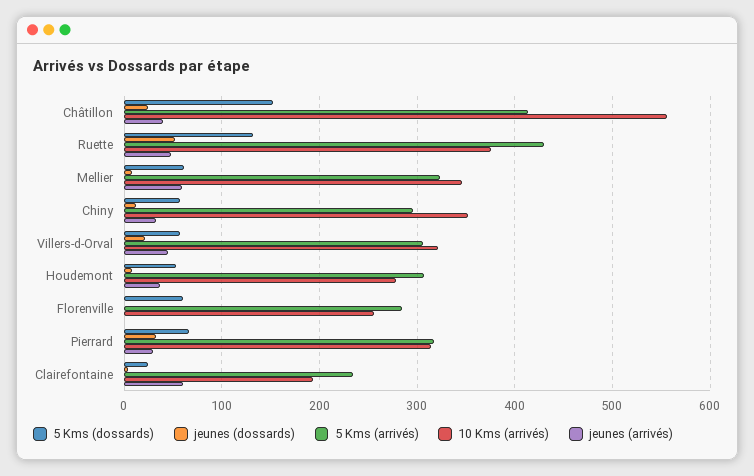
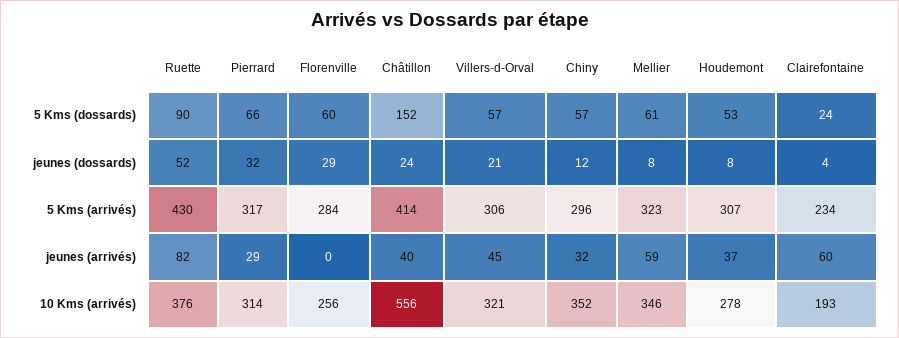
  {
    "5 Kms (dossards)": {
      "Châtillon": 152,
-     "Ruette": 130,
+     "Ruette": 90,
      "Mellier": 61,
      "Chiny": 57,
      "Villers-d-Orval": 57,
      "Houdemont": 53,
      "Florenville": 60,
      "Pierrard": 66,
      "Clairefontaine": 24
    },
    "jeunes (dossards)": {
      "Châtillon": 24,
      "Ruette": 52,
      "Mellier": 8,
      "Chiny": 12,
      "Villers-d-Orval": 21,
      "Houdemont": 8,
-     "Florenville": 0,
+     "Florenville": 29,
      "Pierrard": 32,
      "Clairefontaine": 4
    },
    "5 Kms (arrivés)": {
      "Châtillon": 414,
      "Ruette": 430,
      "Mellier": 323,
      "Chiny": 296,
      "Villers-d-Orval": 306,
      "Houdemont": 307,
      "Florenville": 284,
      "Pierrard": 317,
      "Clairefontaine": 234
    },
    "10 Kms (arrivés)": {
      "Châtillon": 556,
      "Ruette": 376,
      "Mellier": 346,
      "Chiny": 352,
      "Villers-d-Orval": 321,
      "Houdemont": 278,
      "Florenville": 256,
      "Pierrard": 314,
      "Clairefontaine": 193
    },
    "jeunes (arrivés)": {
      "Châtillon": 40,
-     "Ruette": 50,
+     "Ruette": 82,
      "Mellier": 59,
      "Chiny": 32,
      "Villers-d-Orval": 45,
      "Houdemont": 37,
      "Florenville": 0,
      "Pierrard": 29,
      "Clairefontaine": 60
    }
  }

